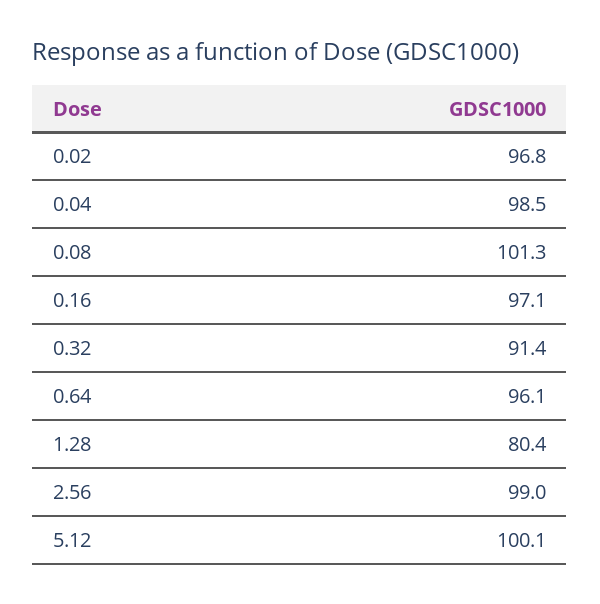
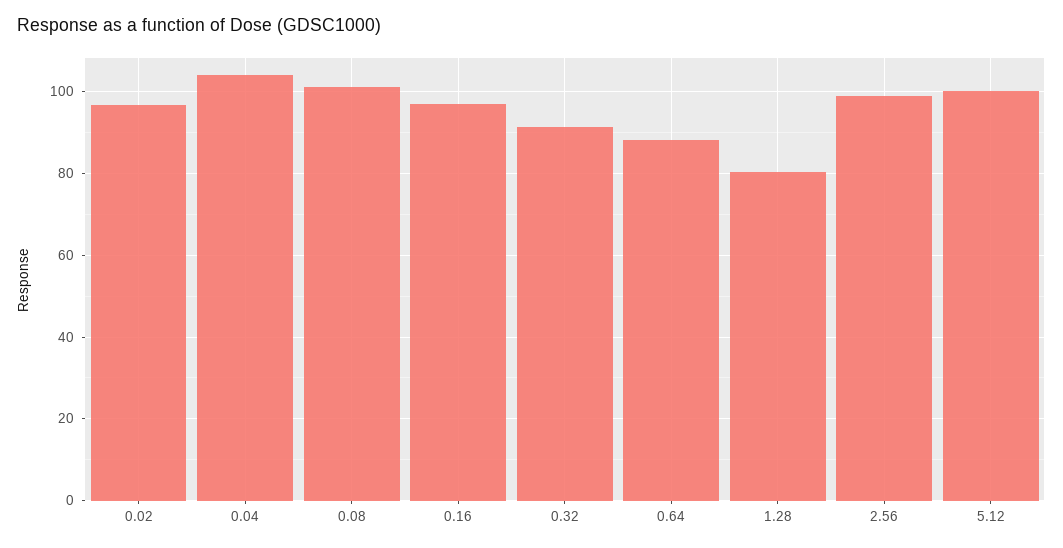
  {
    "0.02": 96.8,
-   "0.04": 98.5,
+   "0.04": 104,
    "0.08": 101.3,
    "0.16": 97.1,
    "0.32": 91.4,
-   "0.64": 96.1,
+   "0.64": 88,
    "1.28": 80.4,
    "2.56": 99,
    "5.12": 100.1
  }

